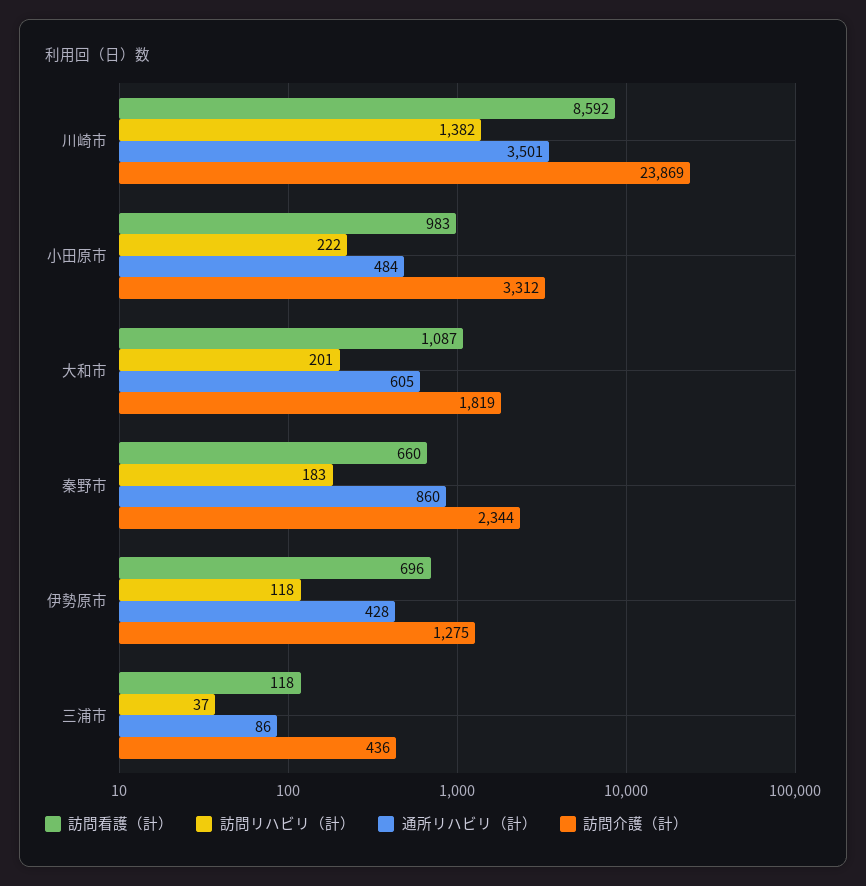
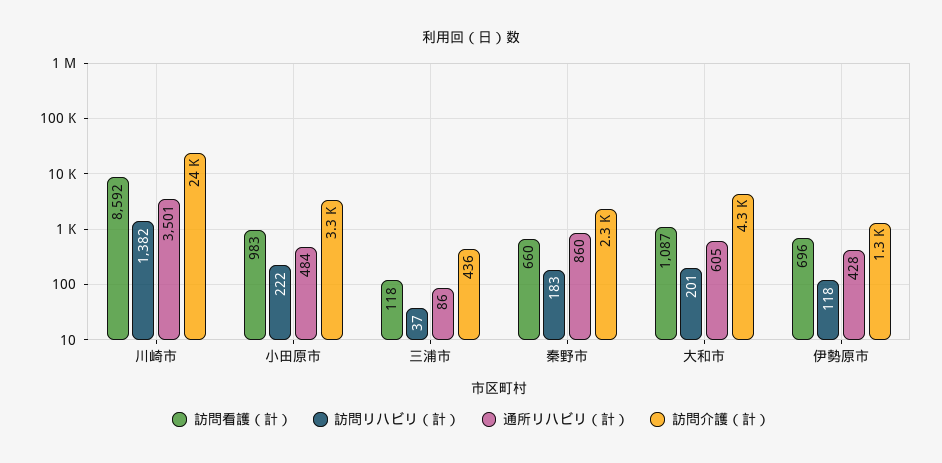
  {
    "訪問看護（計）": {
      "川崎市": 8592,
      "小田原市": 983,
      "大和市": 1087,
      "秦野市": 660,
      "伊勢原市": 696,
      "三浦市": 118
    },
    "訪問リハビリ（計）": {
      "川崎市": 1382,
      "小田原市": 222,
      "大和市": 201,
      "秦野市": 183,
      "伊勢原市": 118,
      "三浦市": 37
    },
    "通所リハビリ（計）": {
      "川崎市": 3501,
      "小田原市": 484,
      "大和市": 605,
      "秦野市": 860,
      "伊勢原市": 428,
      "三浦市": 86
    },
    "訪問介護（計）": {
      "川崎市": 23869,
      "小田原市": 3312,
-     "大和市": 1819,
+     "大和市": 4300,
      "秦野市": 2344,
      "伊勢原市": 1275,
      "三浦市": 436
    }
  }

